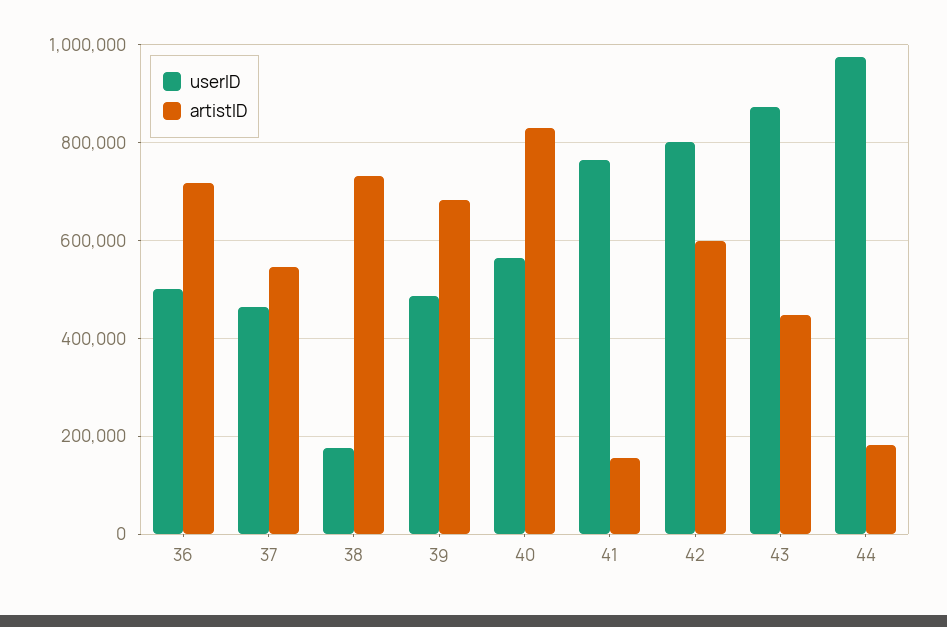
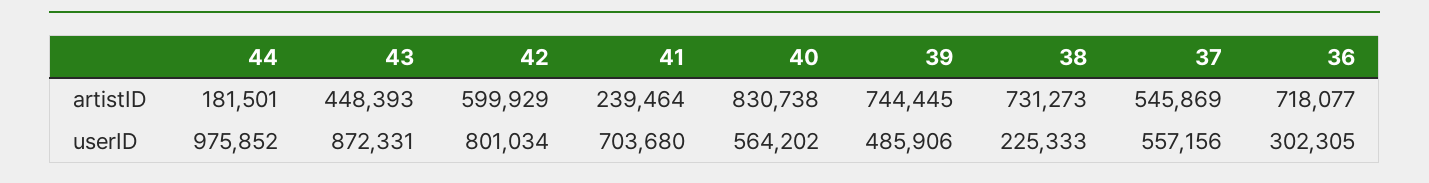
  {
    "userID": {
-     "36": 500000,
+     "36": 302305,
-     "37": 460000,
+     "37": 557156,
-     "38": 180000,
+     "38": 225333,
      "39": 485906,
      "40": 564202,
-     "41": 760000,
+     "41": 703680,
      "42": 801034,
      "43": 872331,
      "44": 975852
    },
    "artistID": {
      "36": 718077,
      "37": 545869,
      "38": 731273,
-     "39": 680000,
+     "39": 744445,
      "40": 830738,
-     "41": 160000,
+     "41": 239464,
      "42": 599929,
      "43": 448393,
      "44": 181501
    }
  }

